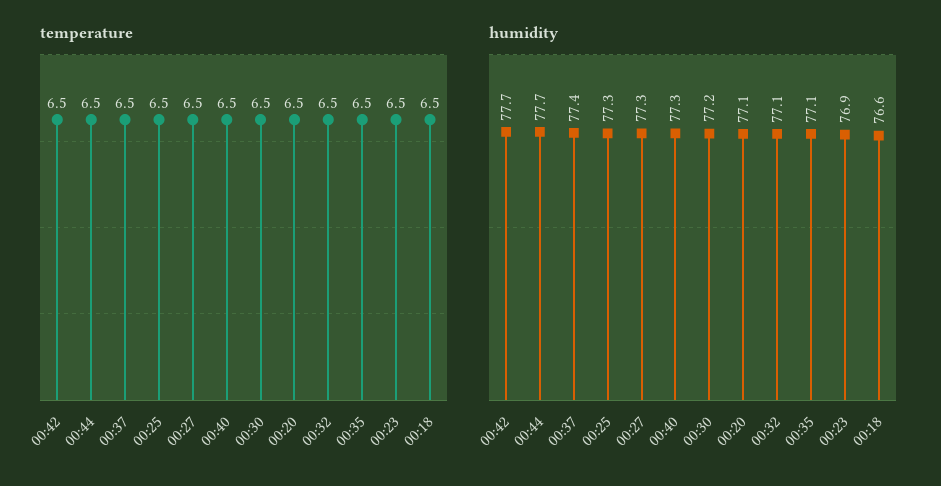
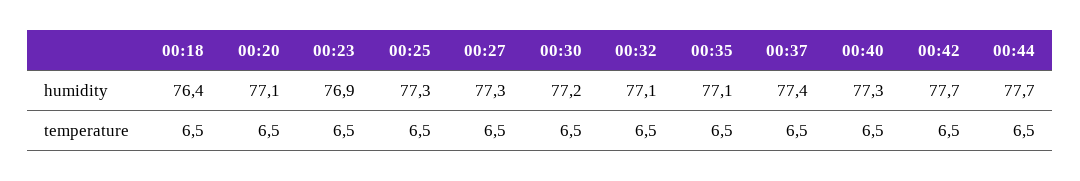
  {
    "temperature": {
      "00:42": 6.5,
      "00:44": 6.5,
      "00:37": 6.5,
      "00:25": 6.5,
      "00:27": 6.5,
      "00:40": 6.5,
      "00:30": 6.5,
      "00:20": 6.5,
      "00:32": 6.5,
      "00:35": 6.5,
      "00:23": 6.5,
      "00:18": 6.5
    },
    "humidity": {
      "00:42": 77.7,
      "00:44": 77.7,
      "00:37": 77.4,
      "00:25": 77.3,
      "00:27": 77.3,
      "00:40": 77.3,
      "00:30": 77.2,
      "00:20": 77.1,
      "00:32": 77.1,
      "00:35": 77.1,
      "00:23": 76.9,
-     "00:18": 76.6
+     "00:18": 76.4
    }
  }

